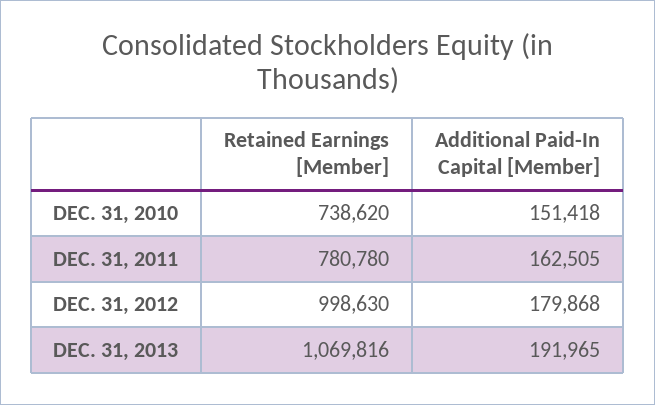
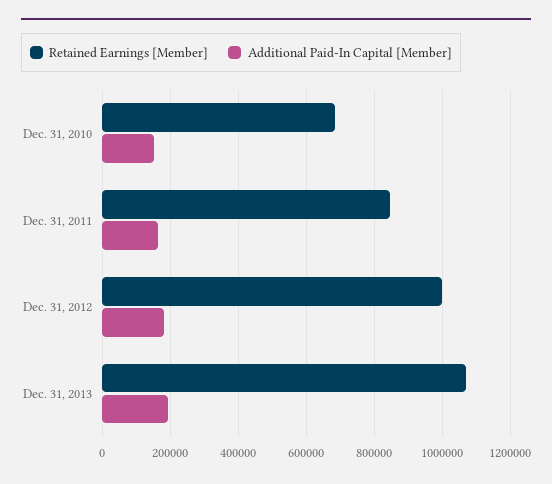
  {
    "Retained Earnings [Member]": {
-     "DEC. 31, 2010": 738620,
+     "DEC. 31, 2010": 680000,
-     "DEC. 31, 2011": 780780,
+     "DEC. 31, 2011": 840000,
      "DEC. 31, 2012": 998630,
      "DEC. 31, 2013": 1069816
    },
    "Additional Paid-In Capital [Member]": {
      "DEC. 31, 2010": 151418,
      "DEC. 31, 2011": 162505,
      "DEC. 31, 2012": 179868,
      "DEC. 31, 2013": 191965
    }
  }

